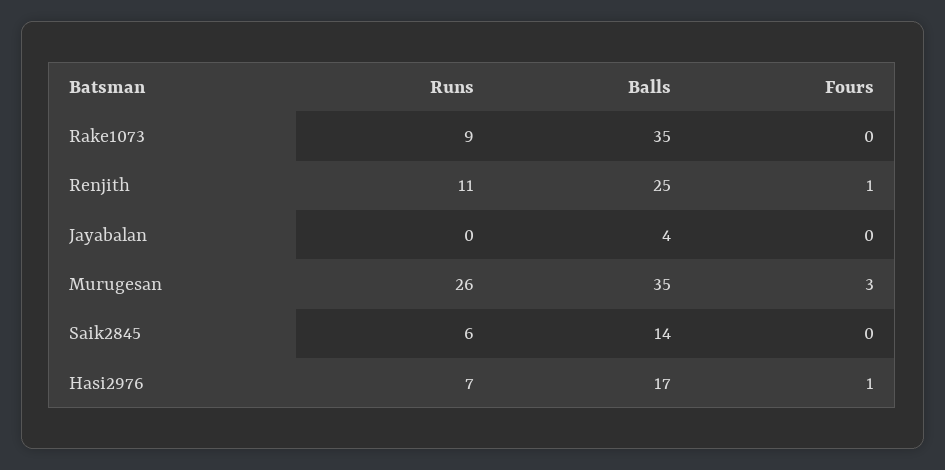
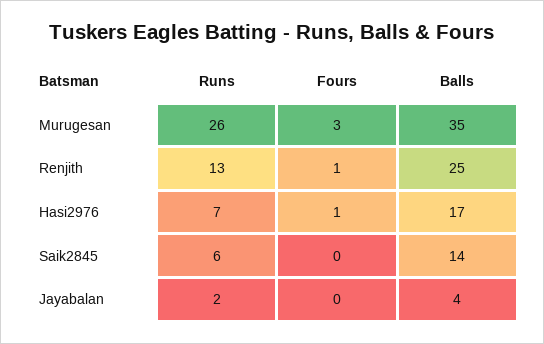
  {
    "Runs": {
-     "Rake1073": 9,
-     "Renjith": 11,
+     "Renjith": 13,
-     "Jayabalan": 0,
+     "Jayabalan": 2,
      "Murugesan": 26,
      "Saik2845": 6,
      "Hasi2976": 7
    },
    "Balls": {
-     "Rake1073": 35,
      "Renjith": 25,
      "Jayabalan": 4,
      "Murugesan": 35,
      "Saik2845": 14,
      "Hasi2976": 17
    },
    "Fours": {
-     "Rake1073": 0,
      "Renjith": 1,
      "Jayabalan": 0,
      "Murugesan": 3,
      "Saik2845": 0,
      "Hasi2976": 1
    }
  }

